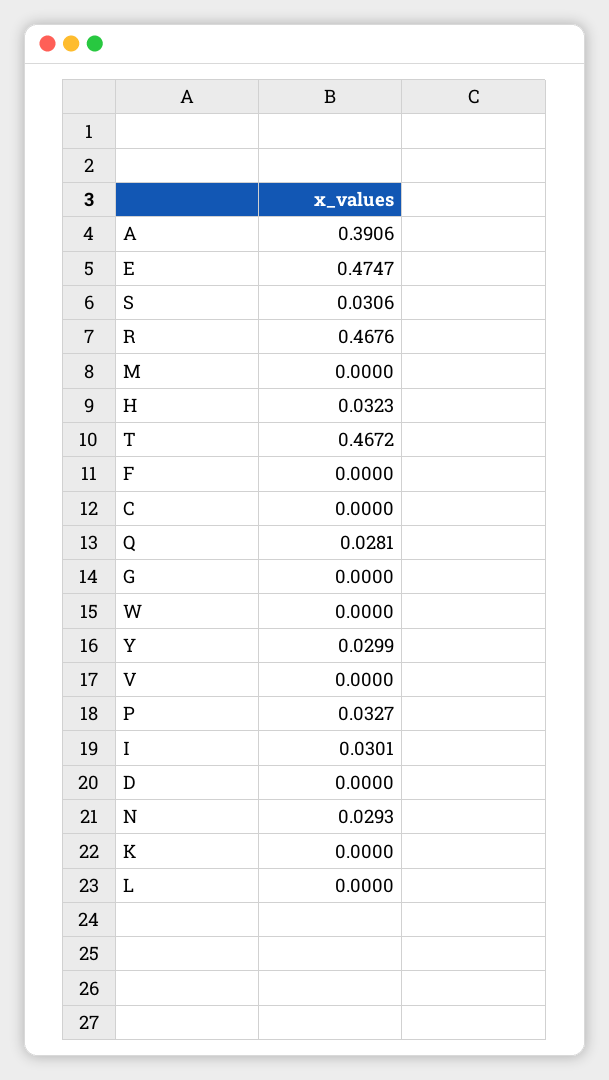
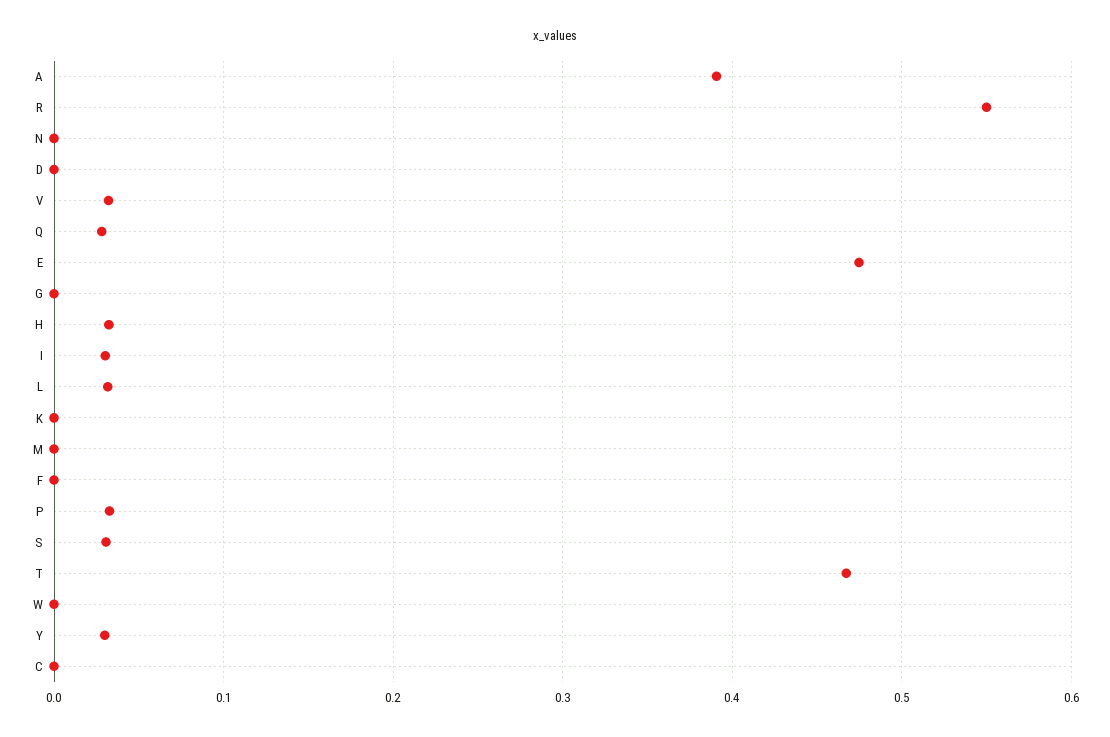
  {
    "A": 0.3906,
    "E": 0.4747,
    "S": 0.0306,
-   "R": 0.4676,
+   "R": 0.55,
    "M": 0,
    "H": 0.0323,
    "T": 0.4672,
    "F": 0,
    "C": 0,
    "Q": 0.0281,
    "G": 0,
    "W": 0,
    "Y": 0.0299,
-   "V": 0,
+   "V": 0.03,
    "P": 0.0327,
    "I": 0.0301,
    "D": 0,
-   "N": 0.0293,
+   "N": 0,
    "K": 0,
-   "L": 0
+   "L": 0.03
  }

